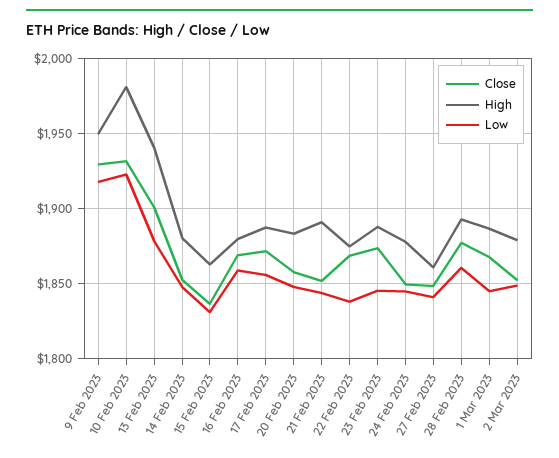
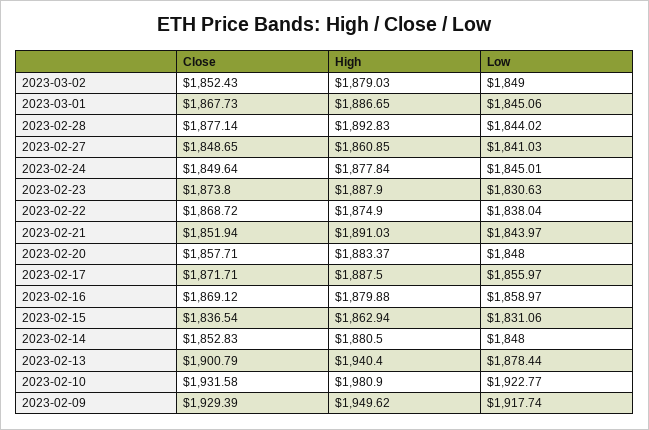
  {
    "Close": {
      "9 Feb 2023": 1929.39,
      "10 Feb 2023": 1931.58,
      "13 Feb 2023": 1900.79,
      "14 Feb 2023": 1852.83,
      "15 Feb 2023": 1836.54,
      "16 Feb 2023": 1869.12,
      "17 Feb 2023": 1871.71,
      "20 Feb 2023": 1857.71,
      "21 Feb 2023": 1851.94,
      "22 Feb 2023": 1868.72,
      "23 Feb 2023": 1873.8,
      "24 Feb 2023": 1849.64,
      "27 Feb 2023": 1848.65,
      "28 Feb 2023": 1877.14,
      "1 Mar 2023": 1867.73,
      "2 Mar 2023": 1852.43
    },
    "High": {
      "9 Feb 2023": 1949.62,
      "10 Feb 2023": 1980.9,
      "13 Feb 2023": 1940.4,
      "14 Feb 2023": 1880.5,
      "15 Feb 2023": 1862.94,
      "16 Feb 2023": 1879.88,
      "17 Feb 2023": 1887.5,
      "20 Feb 2023": 1883.37,
      "21 Feb 2023": 1891.03,
      "22 Feb 2023": 1874.9,
      "23 Feb 2023": 1887.9,
      "24 Feb 2023": 1877.84,
      "27 Feb 2023": 1860.85,
      "28 Feb 2023": 1892.83,
      "1 Mar 2023": 1886.65,
      "2 Mar 2023": 1879.03
    },
    "Low": {
      "9 Feb 2023": 1917.74,
      "10 Feb 2023": 1922.77,
      "13 Feb 2023": 1878.44,
      "14 Feb 2023": 1848,
      "15 Feb 2023": 1831.06,
      "16 Feb 2023": 1858.97,
      "17 Feb 2023": 1855.97,
      "20 Feb 2023": 1848,
      "21 Feb 2023": 1843.97,
      "22 Feb 2023": 1838.04,
-     "23 Feb 2023": 1845,
+     "23 Feb 2023": 1830.63,
      "24 Feb 2023": 1845.01,
      "27 Feb 2023": 1841.03,
-     "28 Feb 2023": 1860,
+     "28 Feb 2023": 1844.02,
      "1 Mar 2023": 1845.06,
      "2 Mar 2023": 1849
    }
  }

